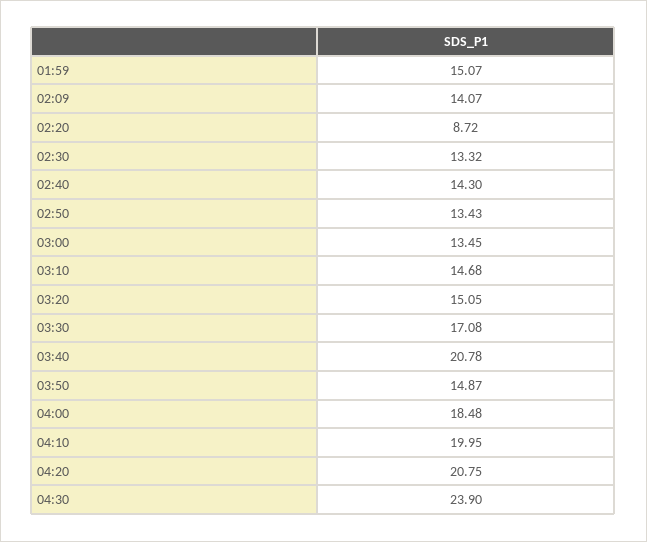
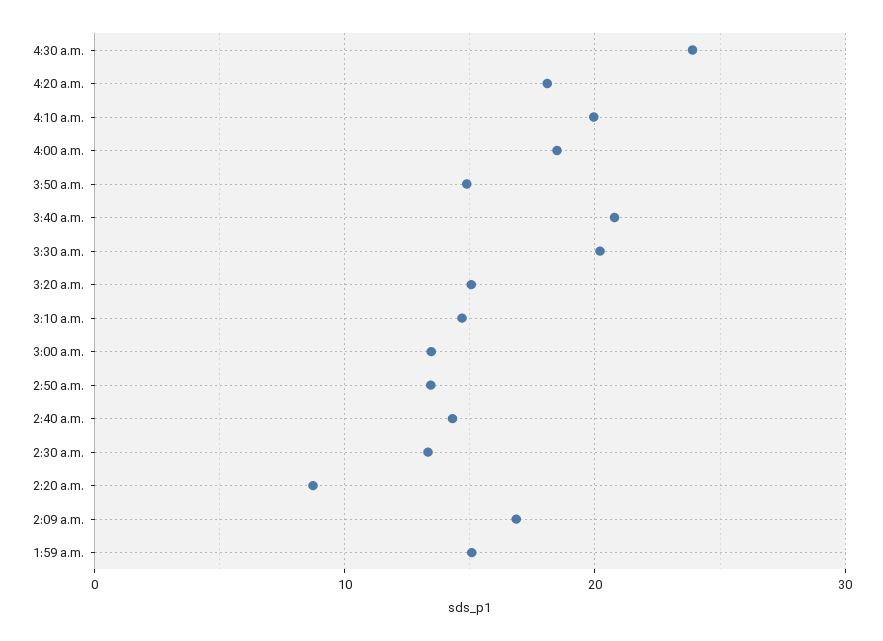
  {
    "01:59": 15.07,
-   "02:09": 14.07,
+   "02:09": 17,
    "02:20": 8.72,
    "02:30": 13.32,
    "02:40": 14.3,
    "02:50": 13.43,
    "03:00": 13.45,
    "03:10": 14.68,
    "03:20": 15.05,
-   "03:30": 17.08,
+   "03:30": 20,
    "03:40": 20.78,
    "03:50": 14.87,
    "04:00": 18.48,
    "04:10": 19.95,
-   "04:20": 20.75,
+   "04:20": 18,
    "04:30": 23.9
  }

